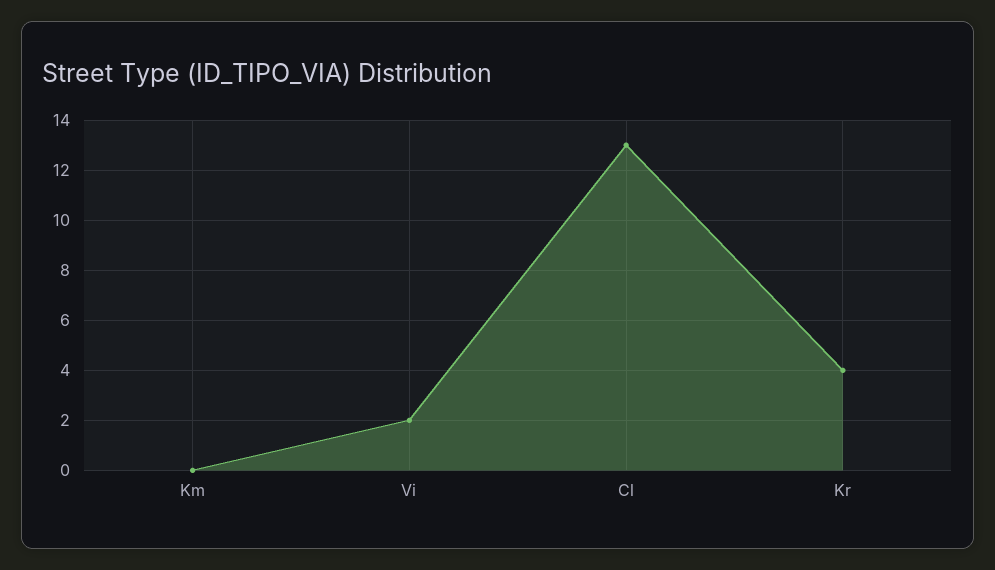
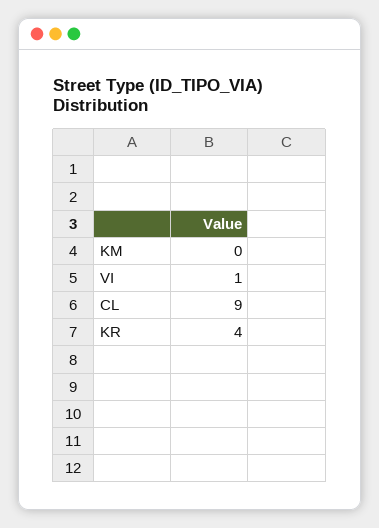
  {
    "Km": 0,
-   "Vi": 2,
+   "Vi": 1,
-   "Cl": 13,
+   "Cl": 9,
    "Kr": 4
  }

